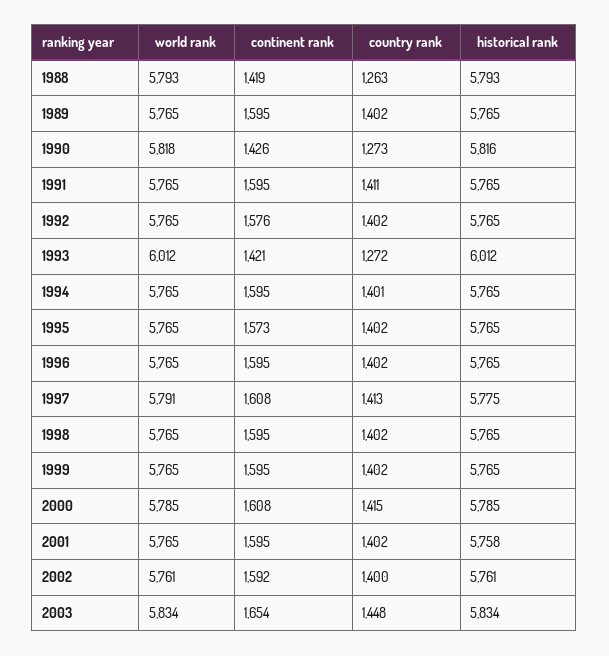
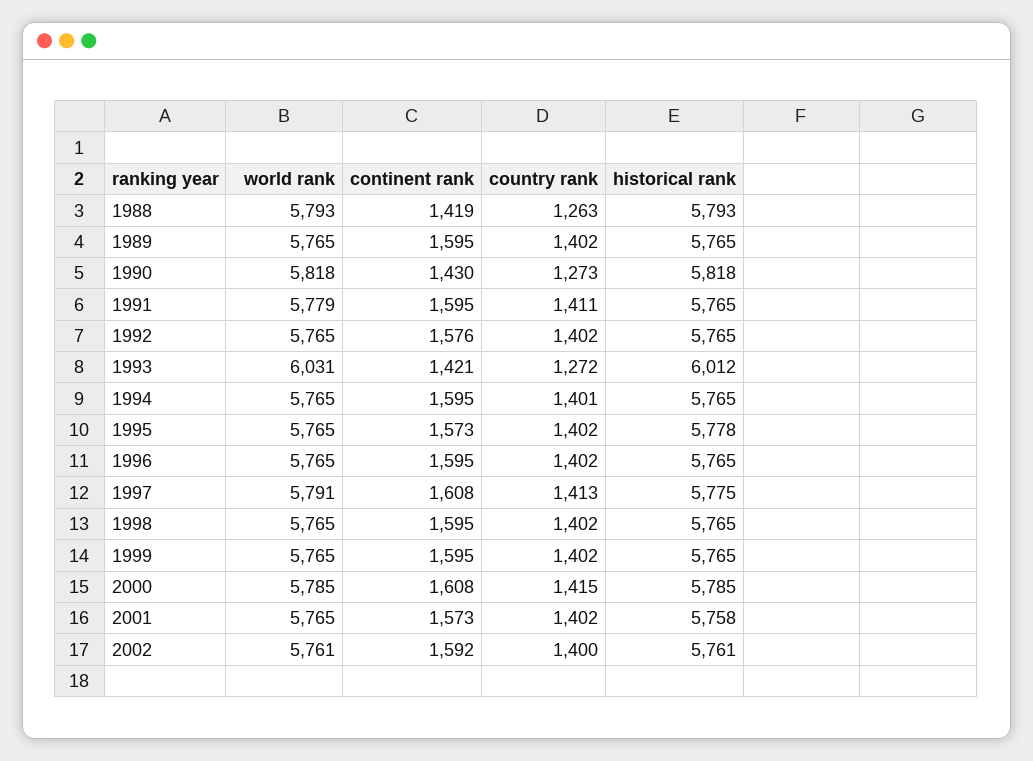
  {
    "world rank": {
      "1988": 5793,
      "1989": 5765,
      "1990": 5818,
-     "1991": 5765,
+     "1991": 5779,
      "1992": 5765,
-     "1993": 6012,
+     "1993": 6031,
      "1994": 5765,
      "1995": 5765,
      "1996": 5765,
      "1997": 5791,
      "1998": 5765,
      "1999": 5765,
      "2000": 5785,
      "2001": 5765,
-     "2002": 5761,
+     "2002": 5761
-     "2003": 5834
    },
    "continent rank": {
      "1988": 1419,
      "1989": 1595,
-     "1990": 1426,
+     "1990": 1430,
      "1991": 1595,
      "1992": 1576,
      "1993": 1421,
      "1994": 1595,
      "1995": 1573,
      "1996": 1595,
      "1997": 1608,
      "1998": 1595,
      "1999": 1595,
      "2000": 1608,
-     "2001": 1595,
+     "2001": 1573,
-     "2002": 1592,
+     "2002": 1592
-     "2003": 1654
    },
    "country rank": {
      "1988": 1263,
      "1989": 1402,
      "1990": 1273,
      "1991": 1411,
      "1992": 1402,
      "1993": 1272,
      "1994": 1401,
      "1995": 1402,
      "1996": 1402,
      "1997": 1413,
      "1998": 1402,
      "1999": 1402,
      "2000": 1415,
      "2001": 1402,
-     "2002": 1400,
+     "2002": 1400
-     "2003": 1448
    },
    "historical rank": {
      "1988": 5793,
      "1989": 5765,
-     "1990": 5816,
+     "1990": 5818,
      "1991": 5765,
      "1992": 5765,
      "1993": 6012,
      "1994": 5765,
-     "1995": 5765,
+     "1995": 5778,
      "1996": 5765,
      "1997": 5775,
      "1998": 5765,
      "1999": 5765,
      "2000": 5785,
      "2001": 5758,
-     "2002": 5761,
+     "2002": 5761
-     "2003": 5834
    }
  }

